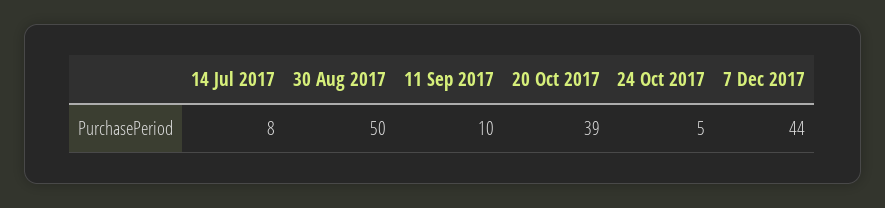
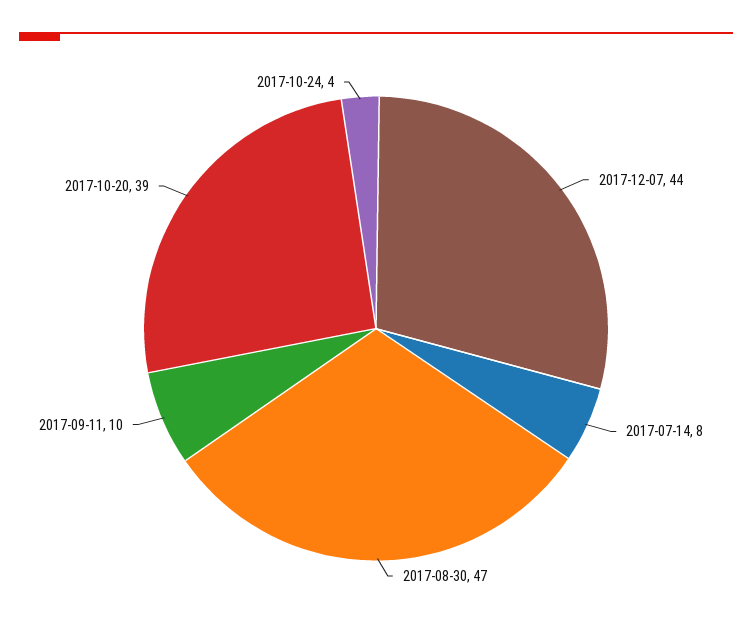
  {
    "14 Jul 2017": 8,
-   "30 Aug 2017": 50,
+   "30 Aug 2017": 47,
    "11 Sep 2017": 10,
    "20 Oct 2017": 39,
-   "24 Oct 2017": 5,
+   "24 Oct 2017": 4,
    "7 Dec 2017": 44
  }

